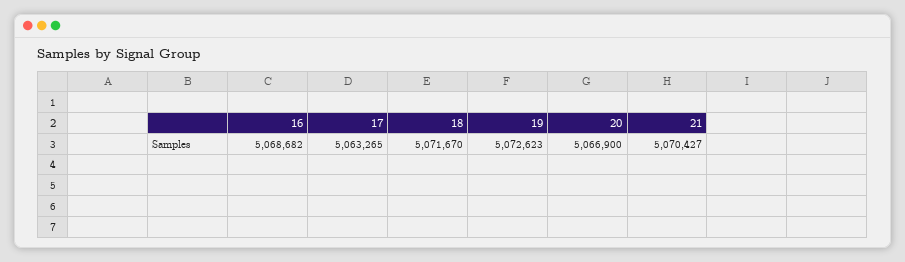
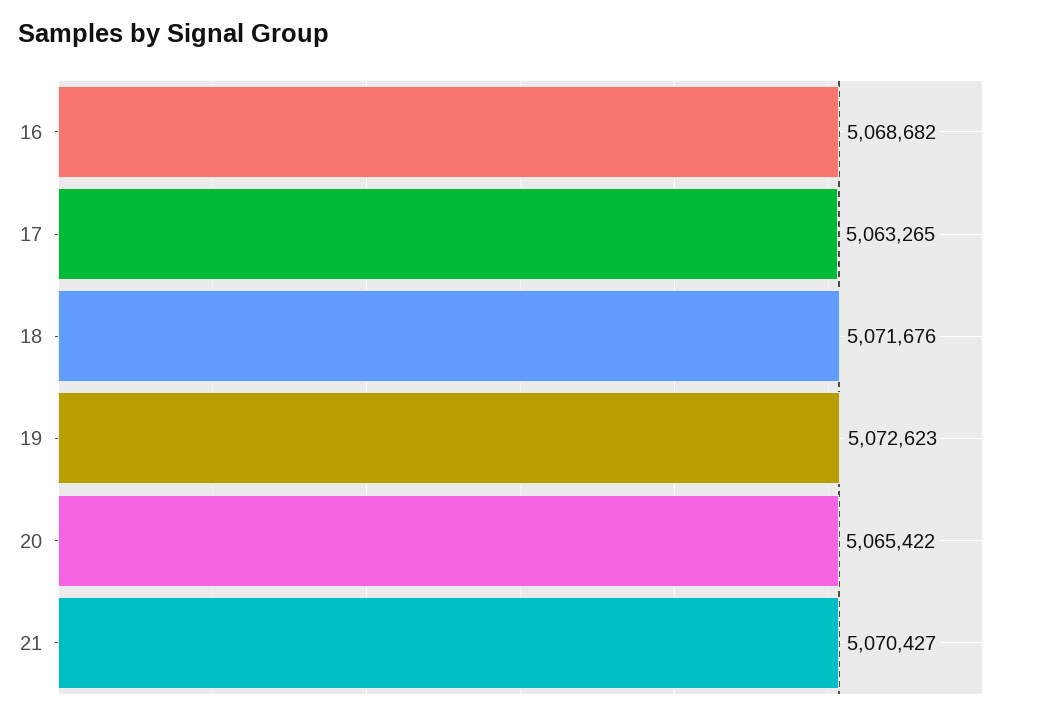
  {
    "16": 5068682,
    "17": 5063265,
-   "18": 5071670,
+   "18": 5071676,
    "19": 5072623,
-   "20": 5066900,
+   "20": 5065422,
    "21": 5070427
  }

